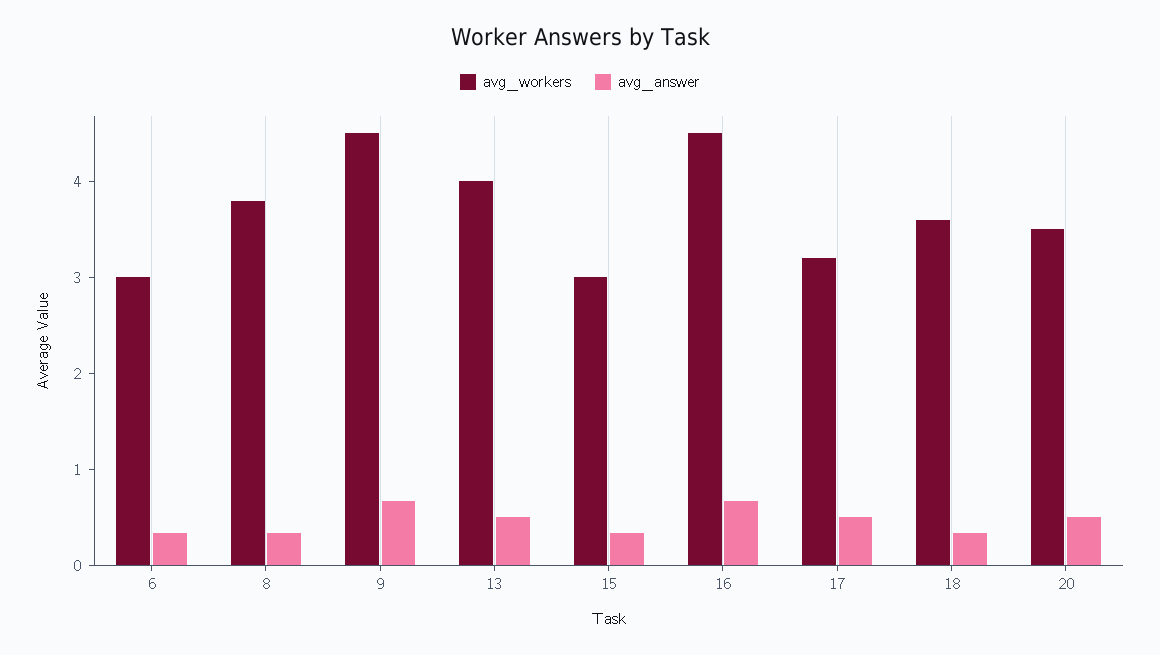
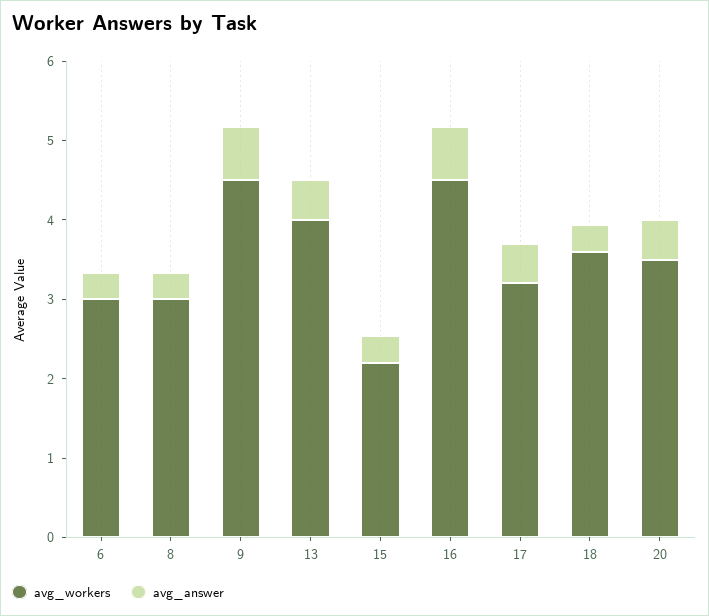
  {
    "avg_workers": {
      "6": 3,
-     "8": 3.8,
+     "8": 3,
      "9": 4.6,
      "13": 4,
-     "15": 3,
+     "15": 2.2,
      "16": 4.6,
      "17": 3.2,
      "18": 3.6,
      "20": 3.6
    },
    "avg_answer": {
      "6": 0.4,
      "8": 0.4,
      "9": 0.6,
      "13": 0.6,
      "15": 0.4,
      "16": 0.6,
      "17": 0.6,
      "18": 0.4,
      "20": 0.6
    }
  }

